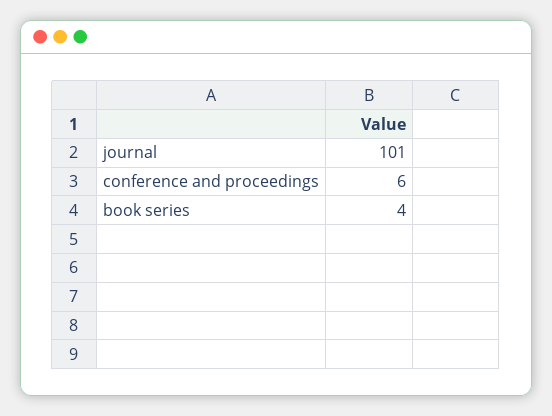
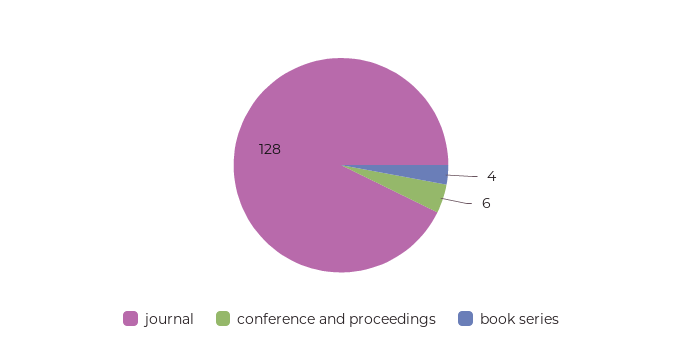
  {
-   "journal": 101,
+   "journal": 128,
    "conference and proceedings": 6,
    "book series": 4
  }

